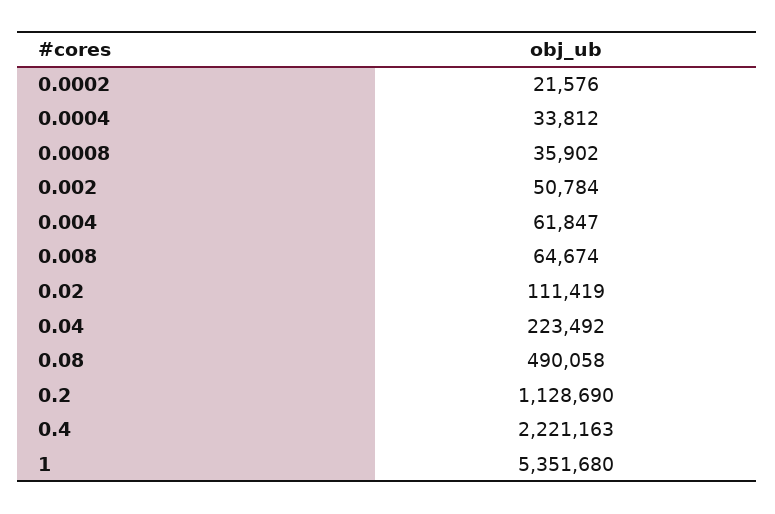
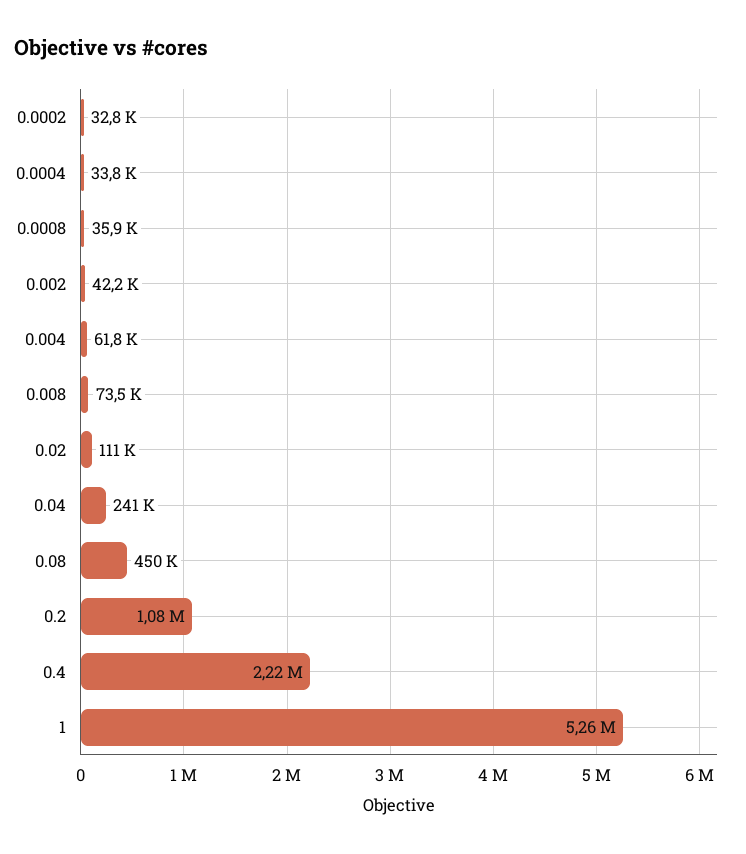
  {
-   "0.0002": 21576,
+   "0.0002": 32800,
    "0.0004": 33812,
    "0.0008": 35902,
-   "0.002": 50784,
+   "0.002": 42200,
    "0.004": 61847,
-   "0.008": 64674,
+   "0.008": 73500,
    "0.02": 111419,
-   "0.04": 223492,
+   "0.04": 241000,
-   "0.08": 490058,
+   "0.08": 450000,
-   "0.2": 1128690,
+   "0.2": 1080000,
    "0.4": 2221163,
-   "1": 5351680
+   "1": 5260000
  }

